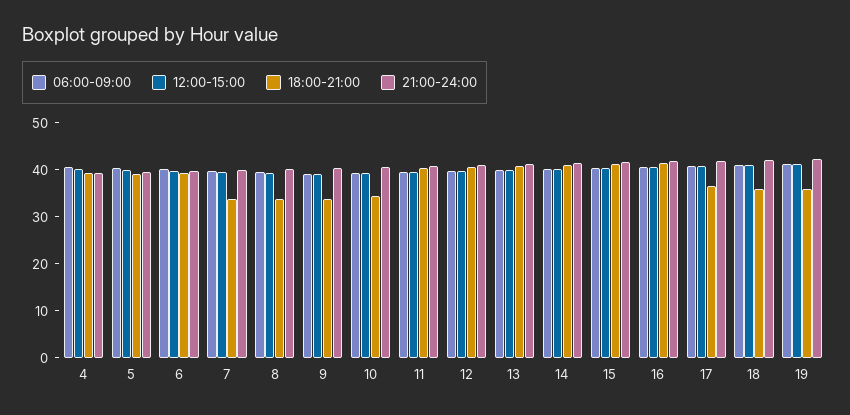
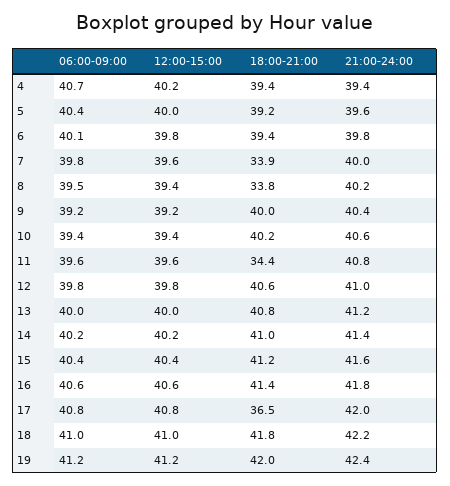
  {
    "06:00-09:00": {
      "4": 40.7,
      "5": 40.4,
      "6": 40.1,
      "7": 39.8,
      "8": 39.5,
      "9": 39.2,
      "10": 39.4,
      "11": 39.6,
      "12": 39.8,
      "13": 40,
      "14": 40.2,
      "15": 40.4,
      "16": 40.6,
      "17": 40.8,
      "18": 41,
      "19": 41.2
    },
    "12:00-15:00": {
      "4": 40.2,
      "5": 40,
      "6": 39.8,
      "7": 39.6,
      "8": 39.4,
      "9": 39.2,
      "10": 39.4,
      "11": 39.6,
      "12": 39.8,
      "13": 40,
      "14": 40.2,
      "15": 40.4,
      "16": 40.6,
      "17": 40.8,
      "18": 41,
      "19": 41.2
    },
    "18:00-21:00": {
      "4": 39.4,
      "5": 39.2,
      "6": 39.4,
      "7": 33.9,
      "8": 33.8,
-     "9": 34,
+     "9": 40,
-     "10": 34,
+     "10": 40.2,
-     "11": 40,
+     "11": 34.4,
      "12": 40.6,
      "13": 40.8,
      "14": 41,
      "15": 41.2,
      "16": 41.4,
      "17": 36.5,
-     "18": 36,
+     "18": 41.8,
-     "19": 36
+     "19": 42
    },
    "21:00-24:00": {
      "4": 39.4,
      "5": 39.6,
      "6": 39.8,
      "7": 40,
      "8": 40.2,
      "9": 40.4,
      "10": 40.6,
      "11": 40.8,
      "12": 41,
      "13": 41.2,
      "14": 41.4,
      "15": 41.6,
      "16": 41.8,
      "17": 42,
      "18": 42.2,
      "19": 42.4
    }
  }

